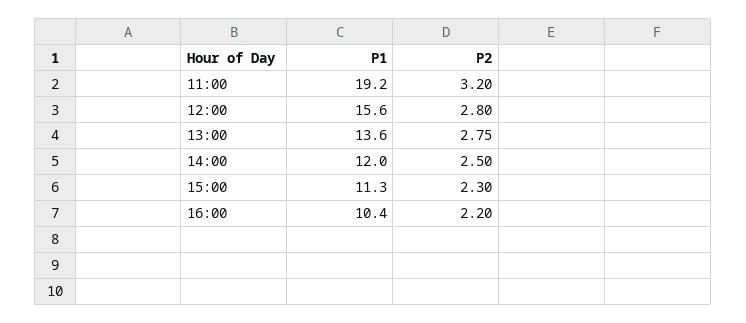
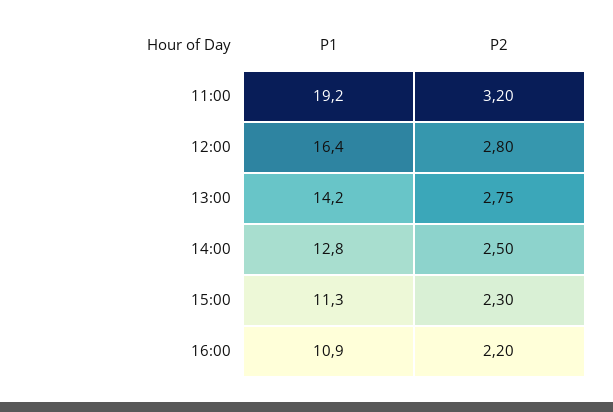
  {
    "P1": {
      "11:00": 19.2,
-     "12:00": 15.6,
+     "12:00": 16.4,
-     "13:00": 13.6,
+     "13:00": 14.2,
-     "14:00": 12,
+     "14:00": 12.8,
      "15:00": 11.3,
-     "16:00": 10.4
+     "16:00": 10.9
    },
    "P2": {
      "11:00": 3.2,
      "12:00": 2.8,
      "13:00": 2.75,
      "14:00": 2.5,
      "15:00": 2.3,
      "16:00": 2.2
    }
  }

